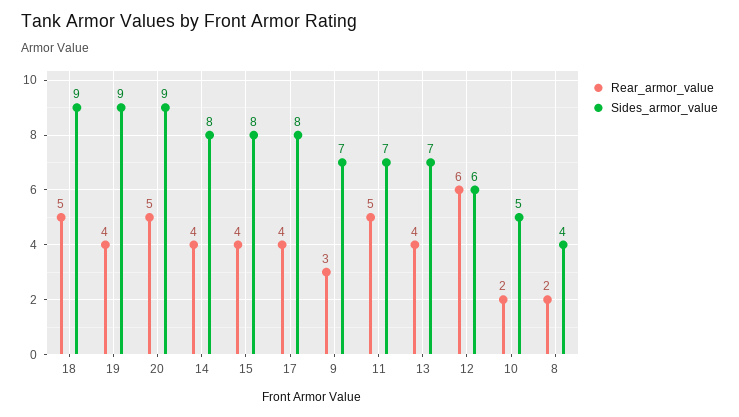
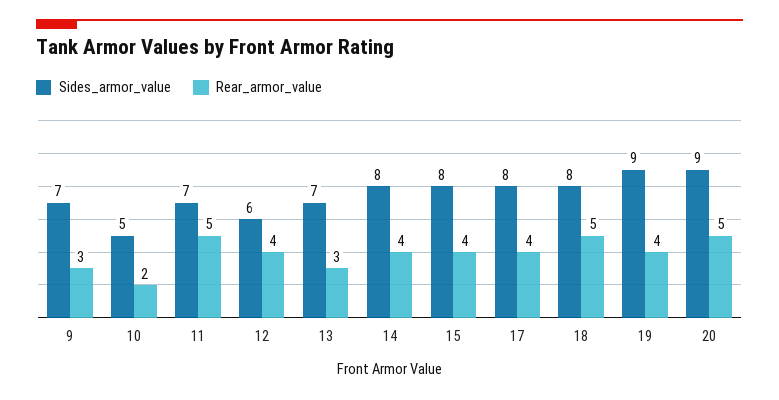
  {
    "Rear_armor_value": {
      "18": 5,
      "19": 4,
      "20": 5,
      "14": 4,
      "15": 4,
      "17": 4,
      "9": 3,
      "11": 5,
-     "13": 4,
+     "13": 3,
-     "12": 6,
+     "12": 4,
-     "10": 2,
+     "10": 2
-     "8": 2
    },
    "Sides_armor_value": {
-     "18": 9,
+     "18": 8,
      "19": 9,
      "20": 9,
      "14": 8,
      "15": 8,
      "17": 8,
      "9": 7,
      "11": 7,
      "13": 7,
      "12": 6,
-     "10": 5,
+     "10": 5
-     "8": 4
    }
  }

